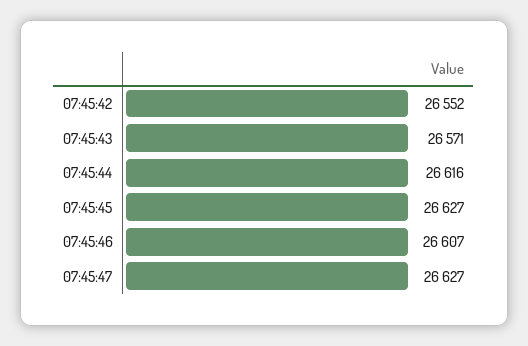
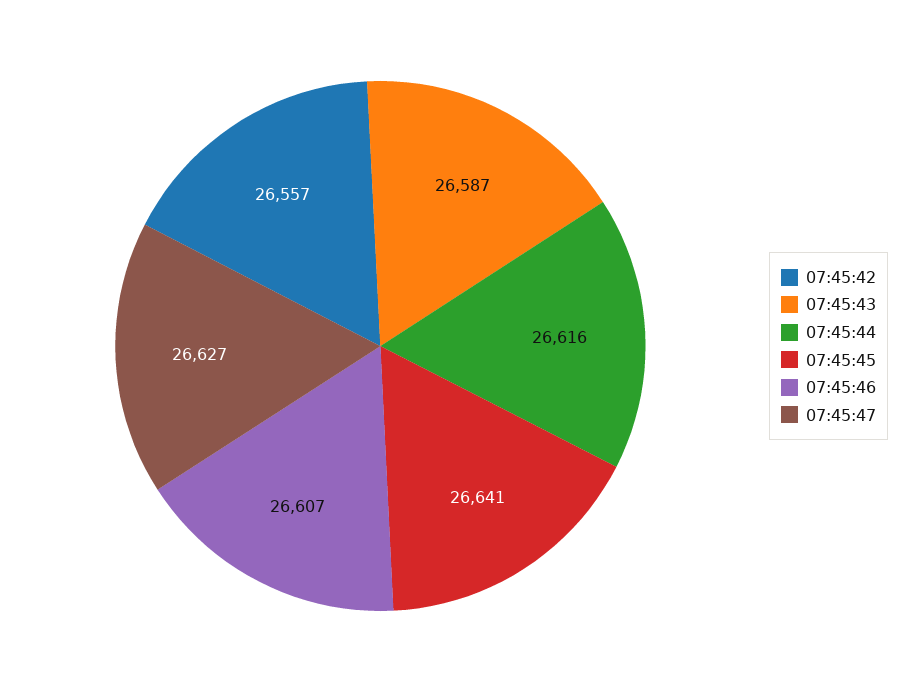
  {
-   "07:45:42": 26552,
+   "07:45:42": 26557,
-   "07:45:43": 26571,
+   "07:45:43": 26587,
    "07:45:44": 26616,
-   "07:45:45": 26627,
+   "07:45:45": 26641,
    "07:45:46": 26607,
    "07:45:47": 26627
  }

